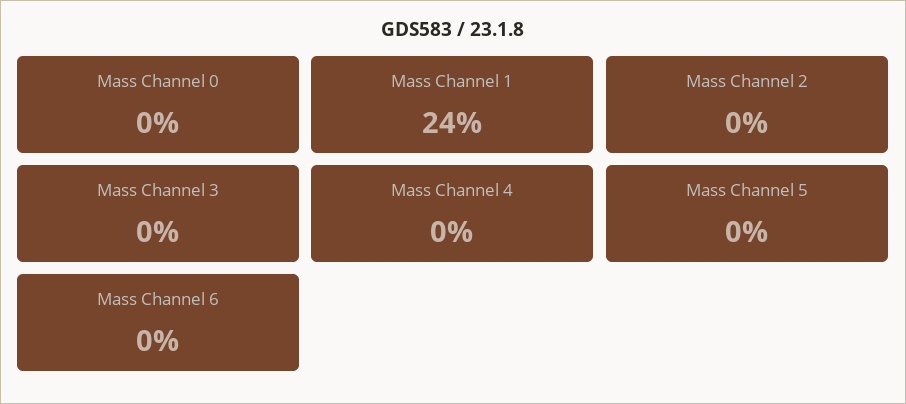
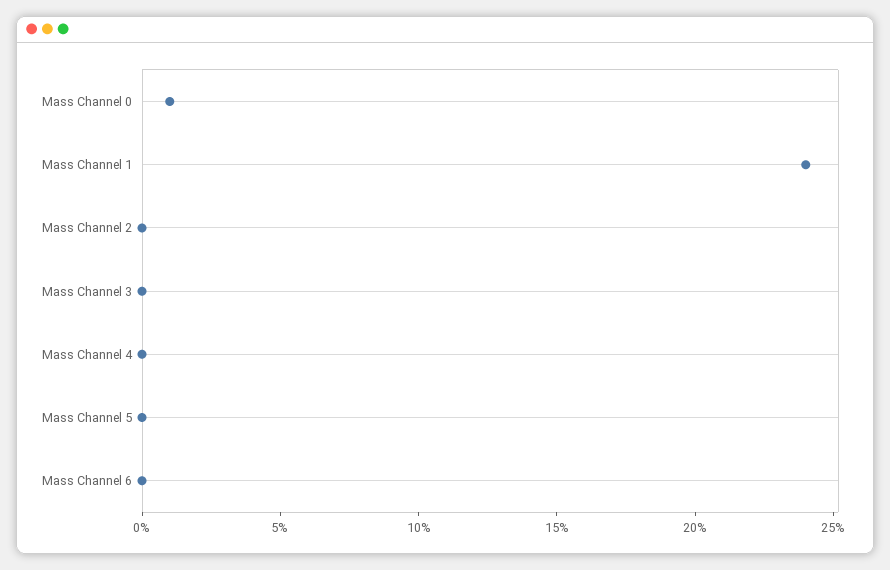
  {
-   "Mass Channel 0": 0,
+   "Mass Channel 0": 1,
    "Mass Channel 1": 24,
    "Mass Channel 2": 0,
    "Mass Channel 3": 0,
    "Mass Channel 4": 0,
    "Mass Channel 5": 0,
    "Mass Channel 6": 0
  }

